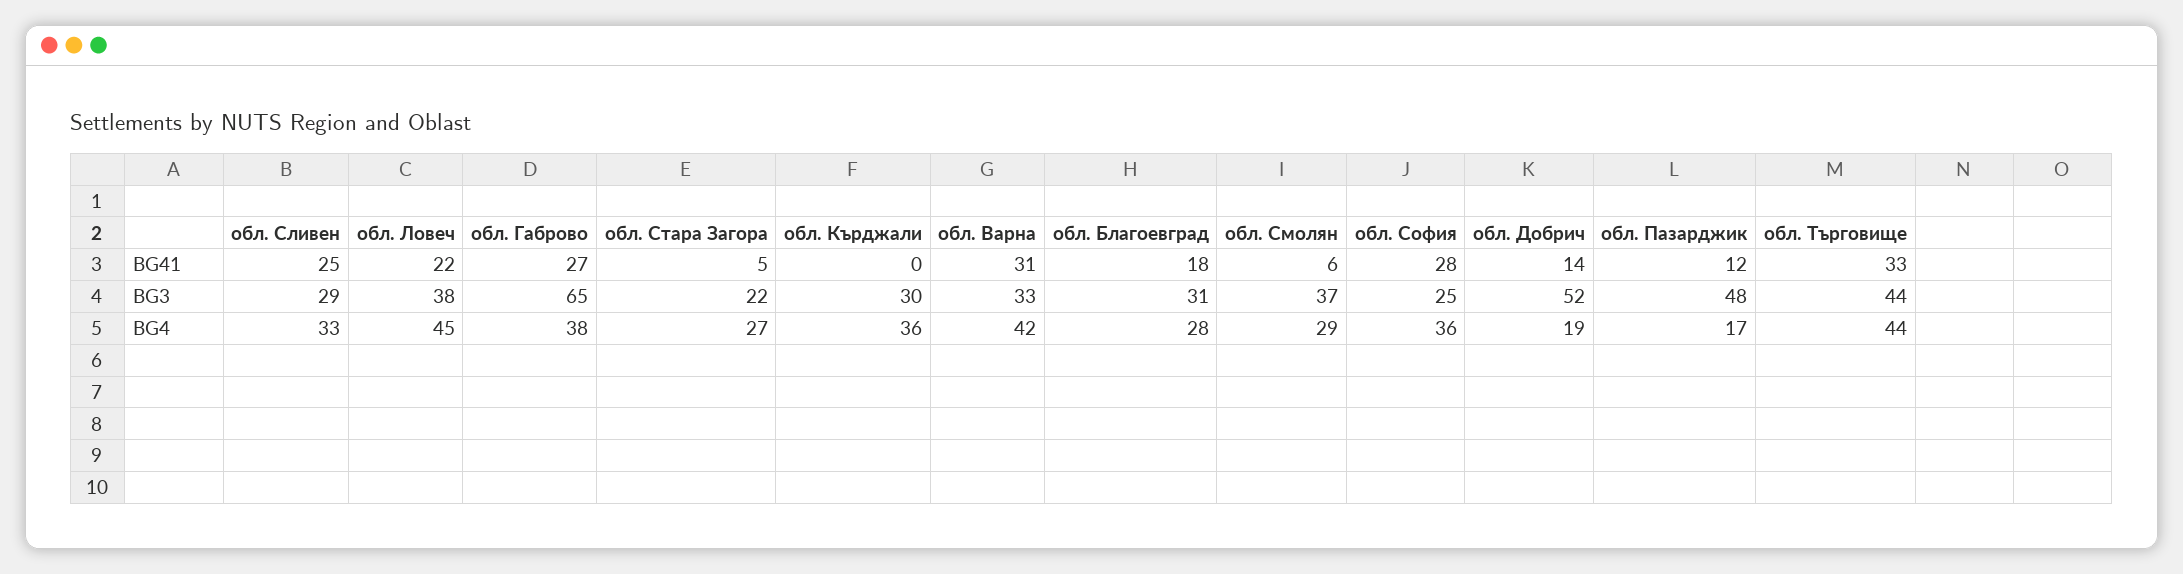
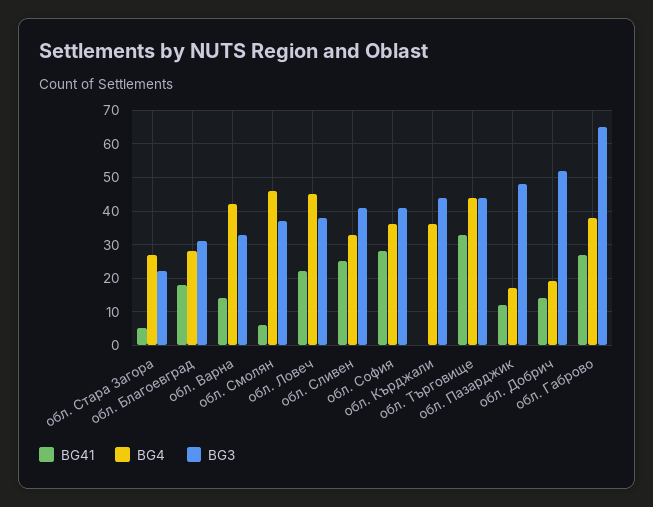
  {
    "BG41": {
      "обл. Сливен": 25,
      "обл. Ловеч": 22,
      "обл. Габрово": 27,
      "обл. Стара Загора": 5,
      "обл. Кърджали": 0,
-     "обл. Варна": 31,
+     "обл. Варна": 15,
      "обл. Благоевград": 18,
      "обл. Смолян": 6,
      "обл. София": 28,
      "обл. Добрич": 14,
      "обл. Пазарджик": 12,
      "обл. Търговище": 33
    },
    "BG3": {
-     "обл. Сливен": 29,
+     "обл. Сливен": 40,
      "обл. Ловеч": 38,
      "обл. Габрово": 65,
      "обл. Стара Загора": 22,
-     "обл. Кърджали": 30,
+     "обл. Кърджали": 45,
      "обл. Варна": 33,
      "обл. Благоевград": 31,
      "обл. Смолян": 37,
-     "обл. София": 25,
+     "обл. София": 40,
      "обл. Добрич": 52,
      "обл. Пазарджик": 48,
      "обл. Търговище": 44
    },
    "BG4": {
      "обл. Сливен": 33,
      "обл. Ловеч": 45,
      "обл. Габрово": 38,
      "обл. Стара Загора": 27,
      "обл. Кърджали": 36,
      "обл. Варна": 42,
      "обл. Благоевград": 28,
-     "обл. Смолян": 29,
+     "обл. Смолян": 45,
      "обл. София": 36,
      "обл. Добрич": 19,
      "обл. Пазарджик": 17,
      "обл. Търговище": 44
    }
  }

